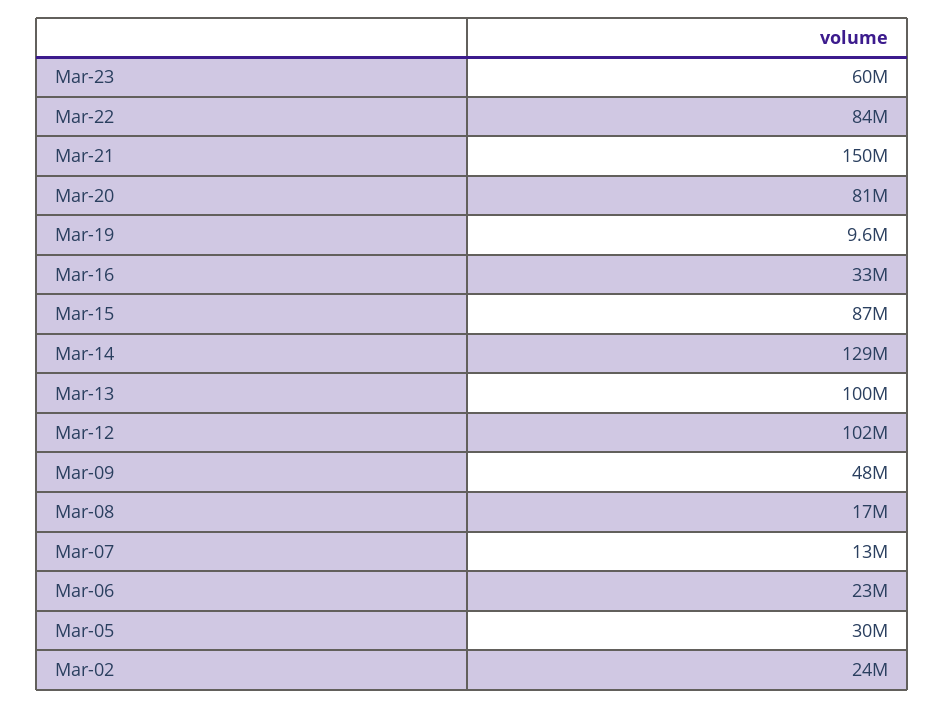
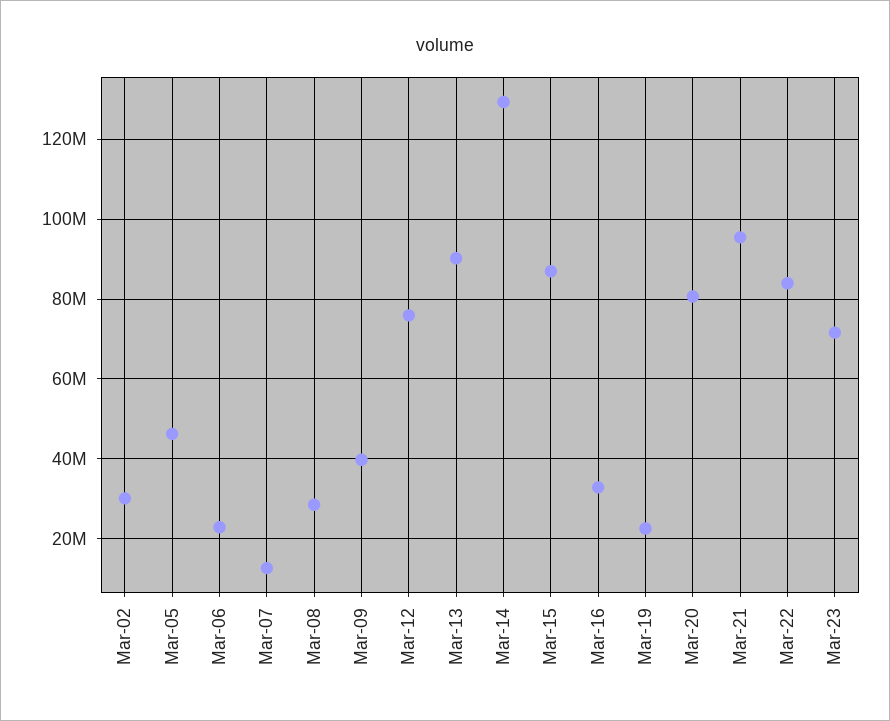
  {
-   "Mar-23": 60000000,
+   "Mar-23": 72000000,
    "Mar-22": 84000000,
-   "Mar-21": 150000000,
+   "Mar-21": 96000000,
    "Mar-20": 81000000,
-   "Mar-19": 9600000,
+   "Mar-19": 22000000,
    "Mar-16": 33000000,
    "Mar-15": 87000000,
    "Mar-14": 129000000,
-   "Mar-13": 100000000,
+   "Mar-13": 90000000,
-   "Mar-12": 102000000,
+   "Mar-12": 76000000,
-   "Mar-09": 48000000,
+   "Mar-09": 40000000,
-   "Mar-08": 17000000,
+   "Mar-08": 28000000,
    "Mar-07": 13000000,
    "Mar-06": 23000000,
-   "Mar-05": 30000000,
+   "Mar-05": 46000000,
-   "Mar-02": 24000000
+   "Mar-02": 30000000
  }

